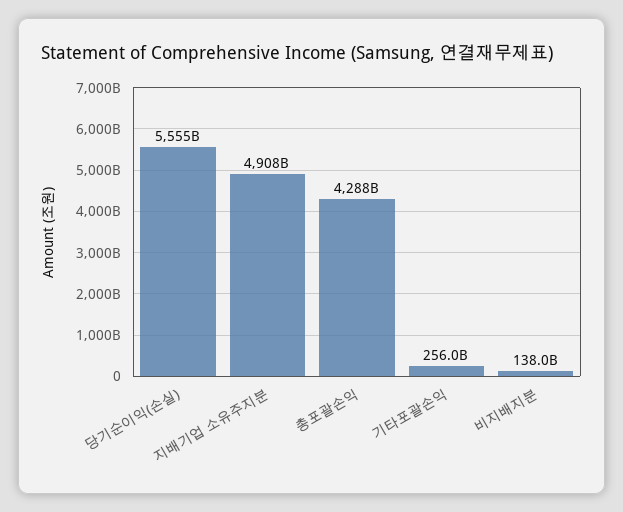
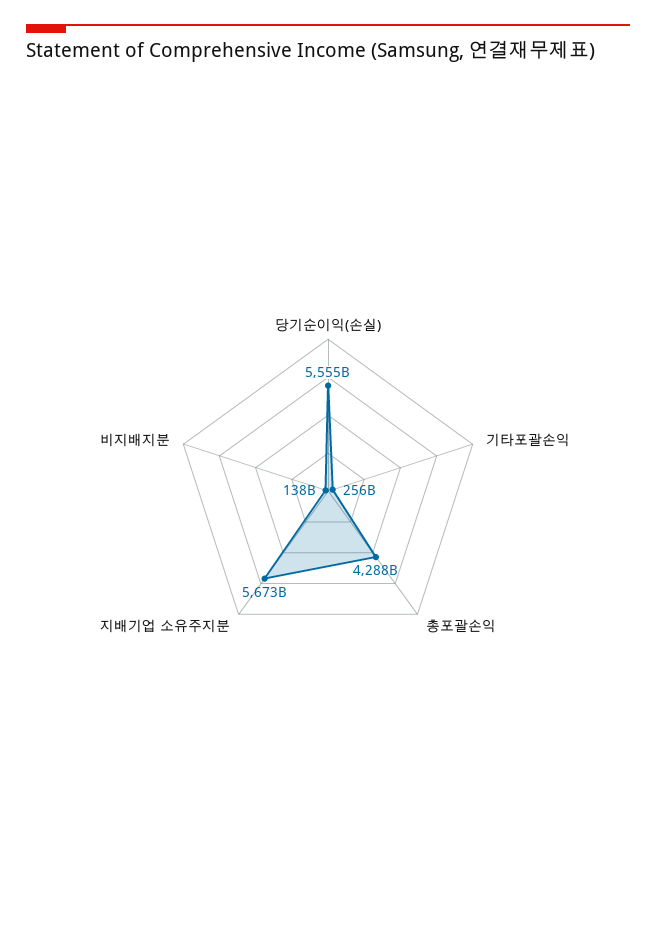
  {
    "당기순이익(손실)": 5555000000000,
-   "지배기업 소유주지분": 4908000000000,
+   "지배기업 소유주지분": 5673000000000,
    "총포괄손익": 4288000000000,
    "기타포괄손익": 256000000000,
    "비지배지분": 138000000000
  }

